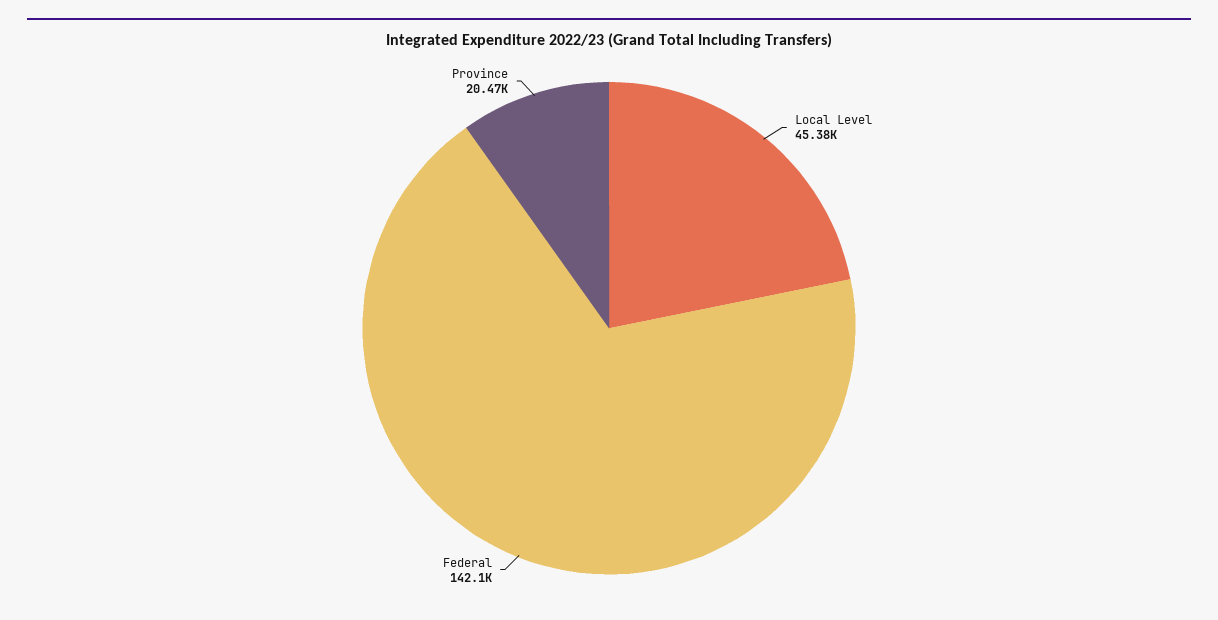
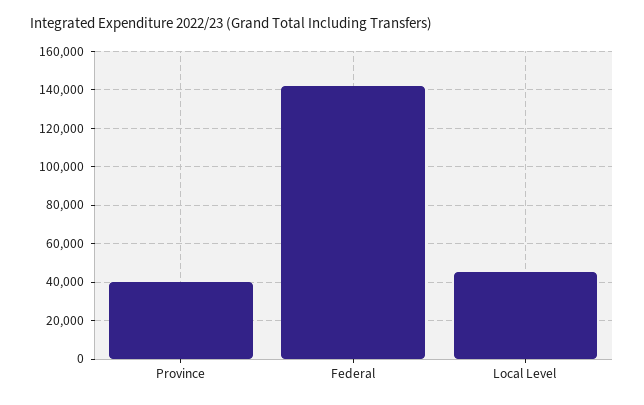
  {
    "Local Level": 45380,
    "Federal": 142100,
-   "Province": 20470
+   "Province": 40000
  }

